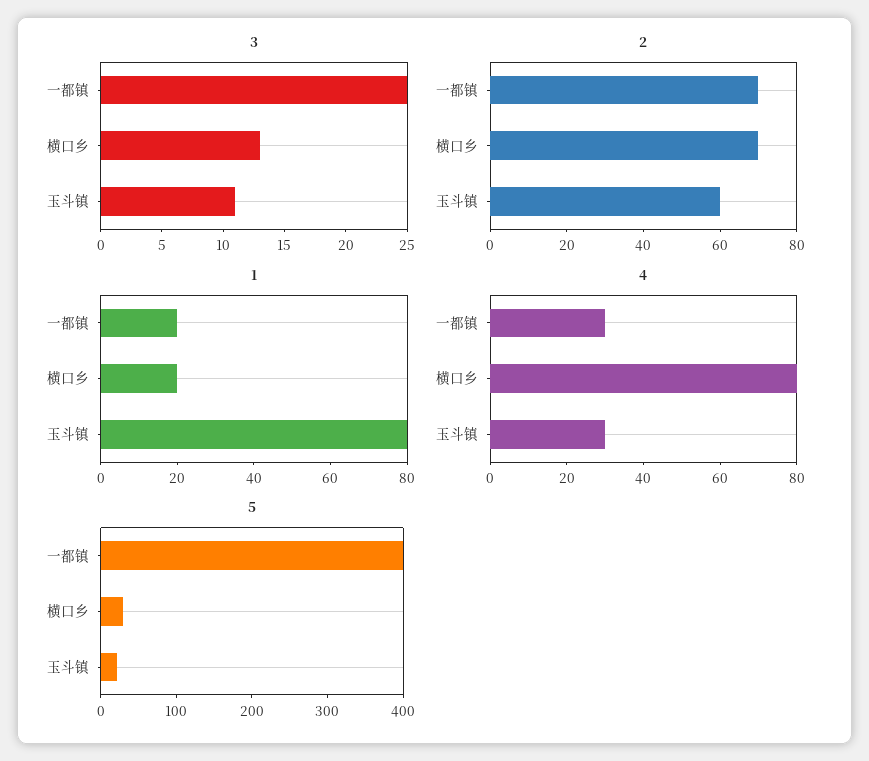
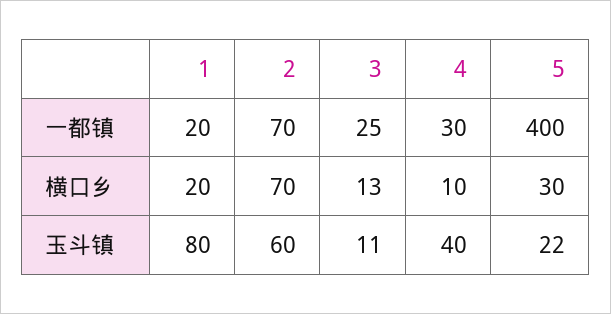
  {
    "3": {
      "一都镇": 25,
      "横口乡": 13,
      "玉斗镇": 11
    },
    "2": {
      "一都镇": 70,
      "横口乡": 70,
      "玉斗镇": 60
    },
    "1": {
      "一都镇": 20,
      "横口乡": 20,
      "玉斗镇": 80
    },
    "4": {
      "一都镇": 30,
-     "横口乡": 80,
+     "横口乡": 10,
-     "玉斗镇": 30
+     "玉斗镇": 40
    },
    "5": {
      "一都镇": 400,
      "横口乡": 30,
      "玉斗镇": 22
    }
  }

